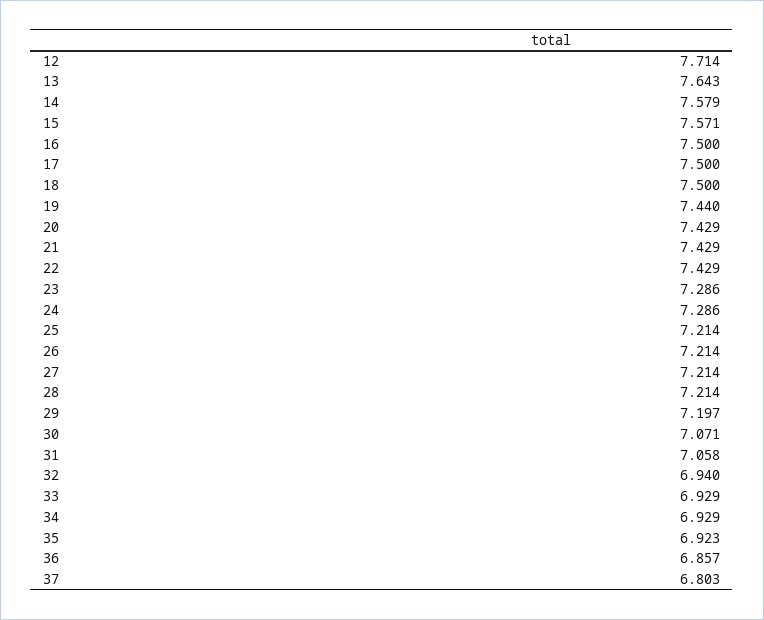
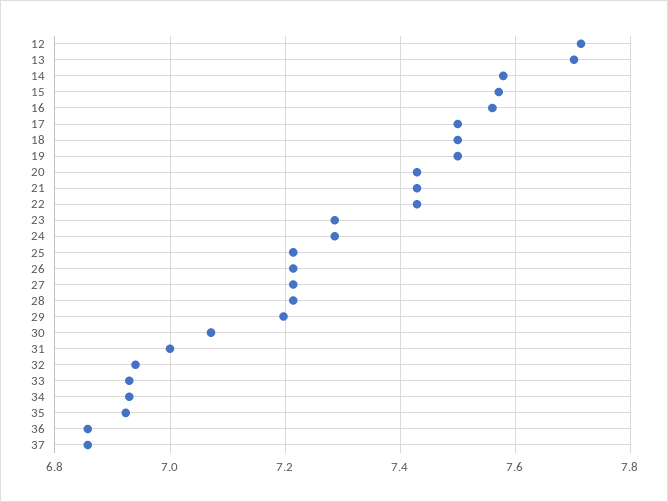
  {
    "12": 7.714,
-   "13": 7.643,
+   "13": 7.7,
    "14": 7.579,
    "15": 7.571,
-   "16": 7.5,
+   "16": 7.56,
    "17": 7.5,
    "18": 7.5,
-   "19": 7.44,
+   "19": 7.5,
    "20": 7.429,
    "21": 7.429,
    "22": 7.429,
    "23": 7.286,
    "24": 7.286,
    "25": 7.214,
    "26": 7.214,
    "27": 7.214,
    "28": 7.214,
    "29": 7.197,
    "30": 7.071,
-   "31": 7.058,
+   "31": 7,
    "32": 6.94,
    "33": 6.929,
    "34": 6.929,
    "35": 6.923,
    "36": 6.857,
-   "37": 6.803
+   "37": 6.86
  }

